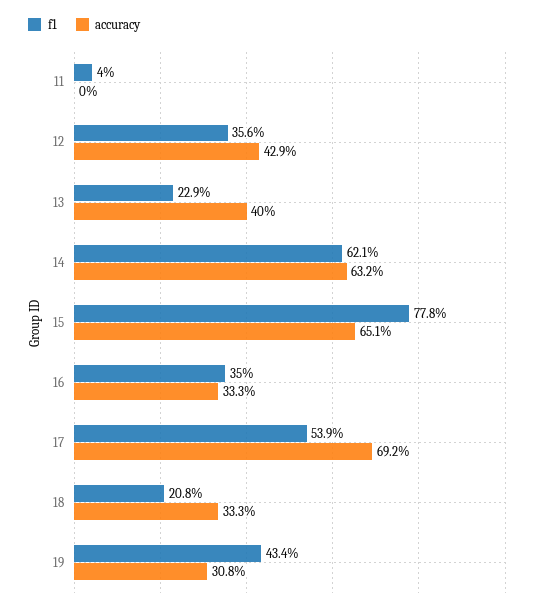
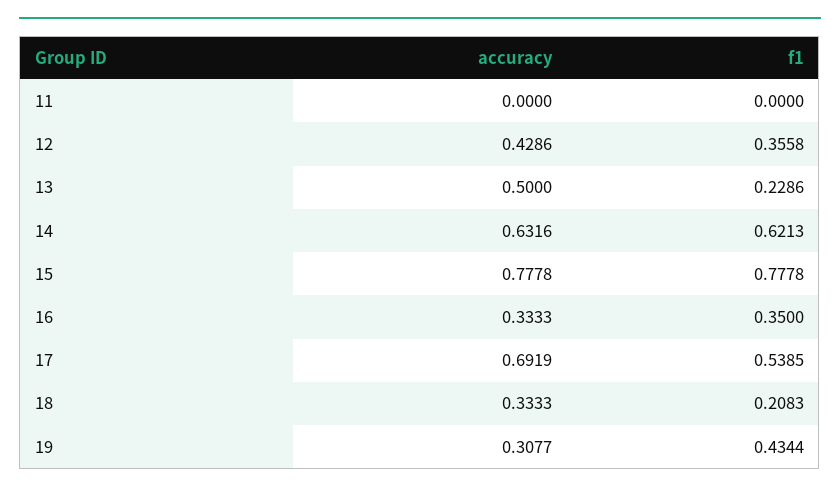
  {
    "f1": {
-     "11": 0.04,
+     "11": 0,
      "12": 0.3558,
      "13": 0.2286,
      "14": 0.6213,
      "15": 0.7778,
      "16": 0.35,
      "17": 0.5385,
      "18": 0.2083,
      "19": 0.4344
    },
    "accuracy": {
      "11": 0,
      "12": 0.4286,
-     "13": 0.4,
+     "13": 0.5,
      "14": 0.6316,
-     "15": 0.651,
+     "15": 0.7778,
      "16": 0.3333,
      "17": 0.6919,
      "18": 0.3333,
      "19": 0.3077
    }
  }

